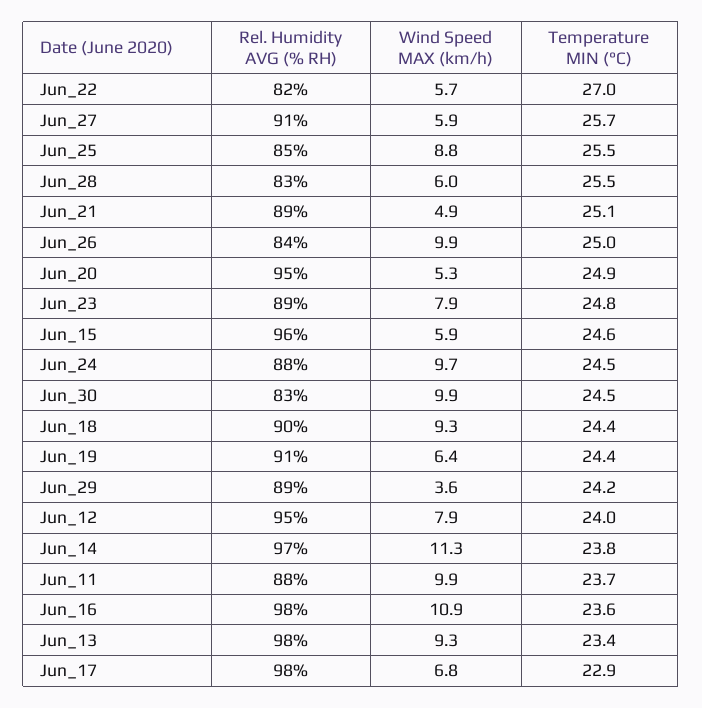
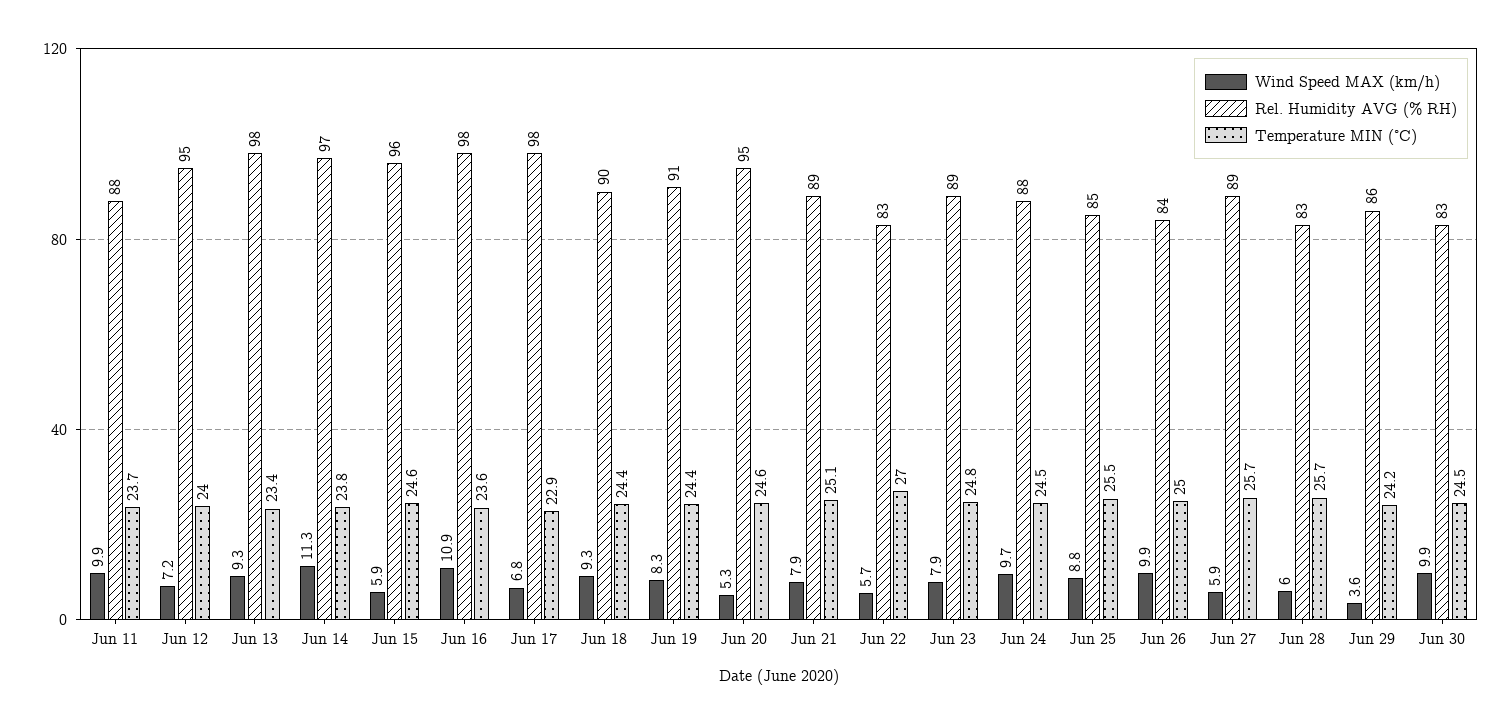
  {
    "Rel. Humidity AVG (% RH)": {
-     "Jun_22": 82,
+     "Jun_22": 83,
-     "Jun_27": 91,
+     "Jun_27": 89,
      "Jun_25": 85,
      "Jun_28": 83,
      "Jun_21": 89,
      "Jun_26": 84,
      "Jun_20": 95,
      "Jun_23": 89,
      "Jun_15": 96,
      "Jun_24": 88,
      "Jun_30": 83,
      "Jun_18": 90,
      "Jun_19": 91,
-     "Jun_29": 89,
+     "Jun_29": 86,
      "Jun_12": 95,
      "Jun_14": 97,
      "Jun_11": 88,
      "Jun_16": 98,
      "Jun_13": 98,
      "Jun_17": 98
    },
    "Wind Speed MAX (km/h)": {
      "Jun_22": 5.7,
      "Jun_27": 5.9,
      "Jun_25": 8.8,
      "Jun_28": 6,
-     "Jun_21": 4.9,
+     "Jun_21": 7.9,
      "Jun_26": 9.9,
      "Jun_20": 5.3,
      "Jun_23": 7.9,
      "Jun_15": 5.9,
      "Jun_24": 9.7,
      "Jun_30": 9.9,
      "Jun_18": 9.3,
-     "Jun_19": 6.4,
+     "Jun_19": 8.3,
      "Jun_29": 3.6,
-     "Jun_12": 7.9,
+     "Jun_12": 7.2,
      "Jun_14": 11.3,
      "Jun_11": 9.9,
      "Jun_16": 10.9,
      "Jun_13": 9.3,
      "Jun_17": 6.8
    },
    "Temperature MIN (°C)": {
      "Jun_22": 27,
      "Jun_27": 25.7,
      "Jun_25": 25.5,
-     "Jun_28": 25.5,
+     "Jun_28": 25.7,
      "Jun_21": 25.1,
      "Jun_26": 25,
-     "Jun_20": 24.9,
+     "Jun_20": 24.6,
      "Jun_23": 24.8,
      "Jun_15": 24.6,
      "Jun_24": 24.5,
      "Jun_30": 24.5,
      "Jun_18": 24.4,
      "Jun_19": 24.4,
      "Jun_29": 24.2,
      "Jun_12": 24,
      "Jun_14": 23.8,
      "Jun_11": 23.7,
      "Jun_16": 23.6,
      "Jun_13": 23.4,
      "Jun_17": 22.9
    }
  }

